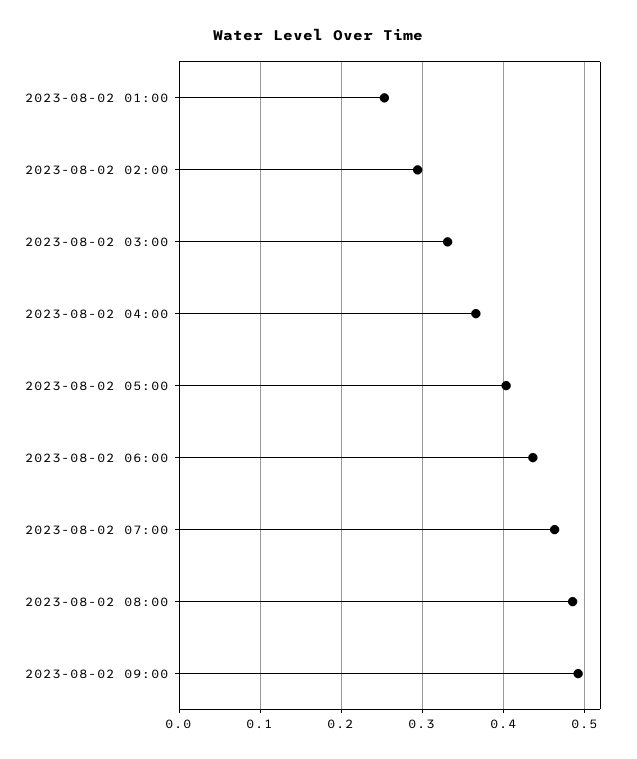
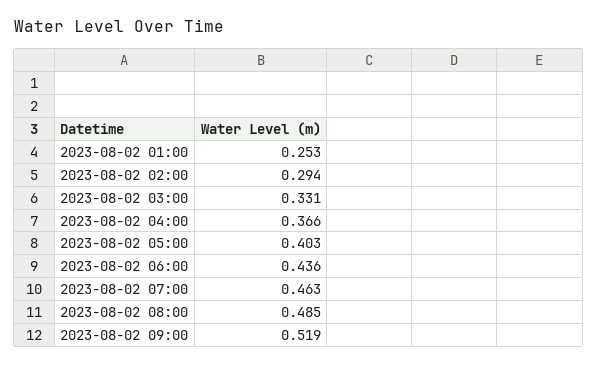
  {
    "2023-08-02 01:00": 0.253,
    "2023-08-02 02:00": 0.294,
    "2023-08-02 03:00": 0.331,
    "2023-08-02 04:00": 0.366,
    "2023-08-02 05:00": 0.403,
    "2023-08-02 06:00": 0.436,
    "2023-08-02 07:00": 0.463,
    "2023-08-02 08:00": 0.485,
-   "2023-08-02 09:00": 0.49
+   "2023-08-02 09:00": 0.519
  }

